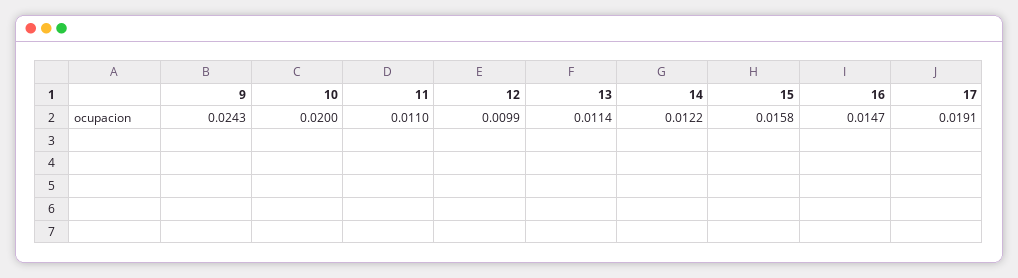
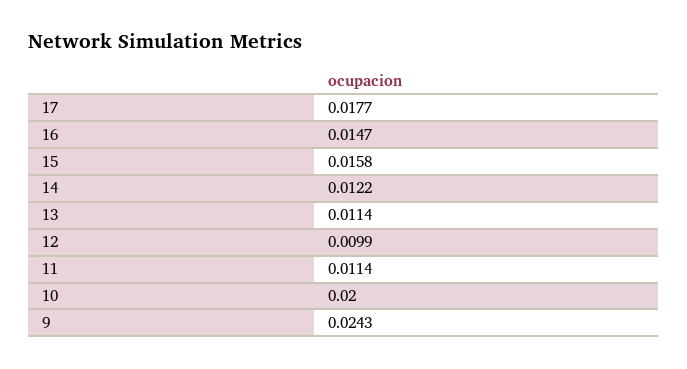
  {
    "9": 0.0243,
    "10": 0.02,
-   "11": 0.011,
+   "11": 0.0114,
    "12": 0.0099,
    "13": 0.0114,
    "14": 0.0122,
    "15": 0.0158,
    "16": 0.0147,
-   "17": 0.0191
+   "17": 0.0177
  }

